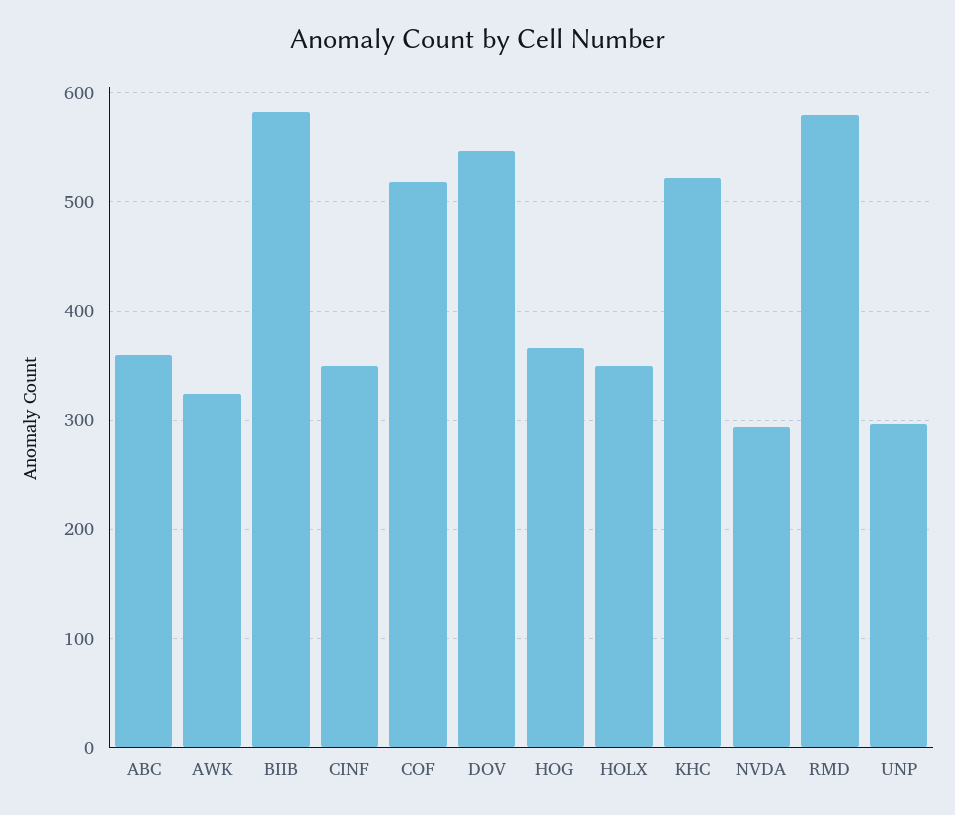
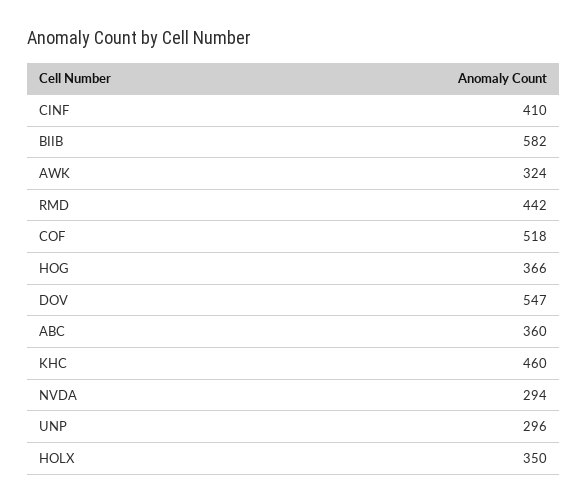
  {
    "ABC": 360,
    "AWK": 324,
    "BIIB": 582,
-   "CINF": 350,
+   "CINF": 410,
    "COF": 518,
    "DOV": 547,
    "HOG": 366,
    "HOLX": 350,
-   "KHC": 520,
+   "KHC": 460,
    "NVDA": 294,
-   "RMD": 580,
+   "RMD": 442,
    "UNP": 296
  }

